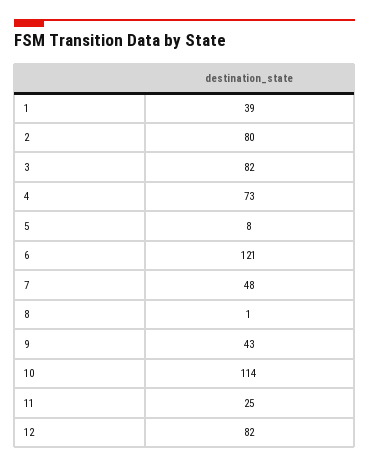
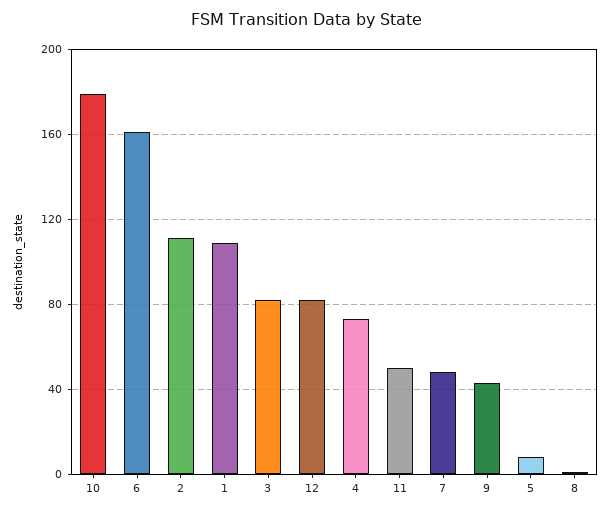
  {
-   "1": 39,
+   "1": 110,
-   "2": 80,
+   "2": 110,
    "3": 82,
    "4": 73,
    "5": 8,
-   "6": 121,
+   "6": 160,
    "7": 48,
    "8": 1,
    "9": 43,
-   "10": 114,
+   "10": 180,
-   "11": 25,
+   "11": 50,
    "12": 82
  }

